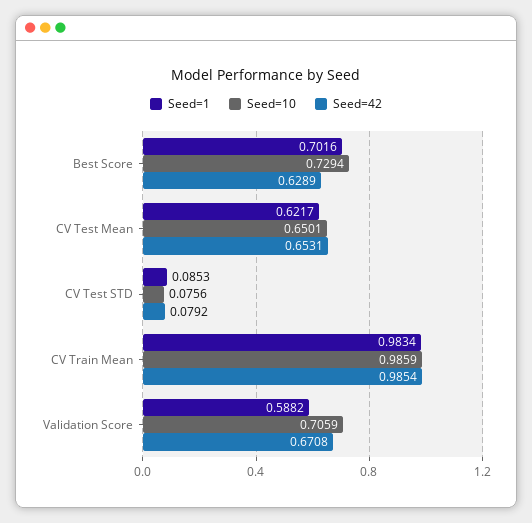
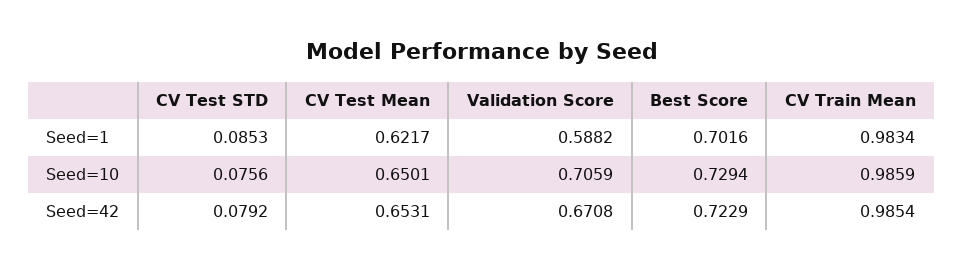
  {
    "Seed=1": {
      "Best Score": 0.7016,
      "CV Test Mean": 0.6217,
      "CV Test STD": 0.0853,
      "CV Train Mean": 0.9834,
      "Validation Score": 0.5882
    },
    "Seed=10": {
      "Best Score": 0.7294,
      "CV Test Mean": 0.6501,
      "CV Test STD": 0.0756,
      "CV Train Mean": 0.9859,
      "Validation Score": 0.7059
    },
    "Seed=42": {
-     "Best Score": 0.6289,
+     "Best Score": 0.7229,
      "CV Test Mean": 0.6531,
      "CV Test STD": 0.0792,
      "CV Train Mean": 0.9854,
      "Validation Score": 0.6708
    }
  }

